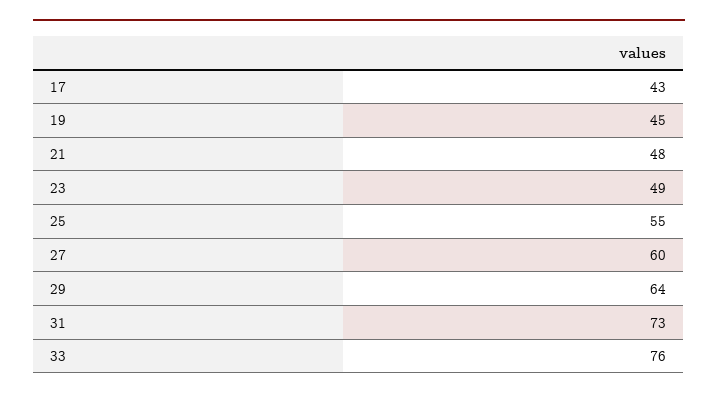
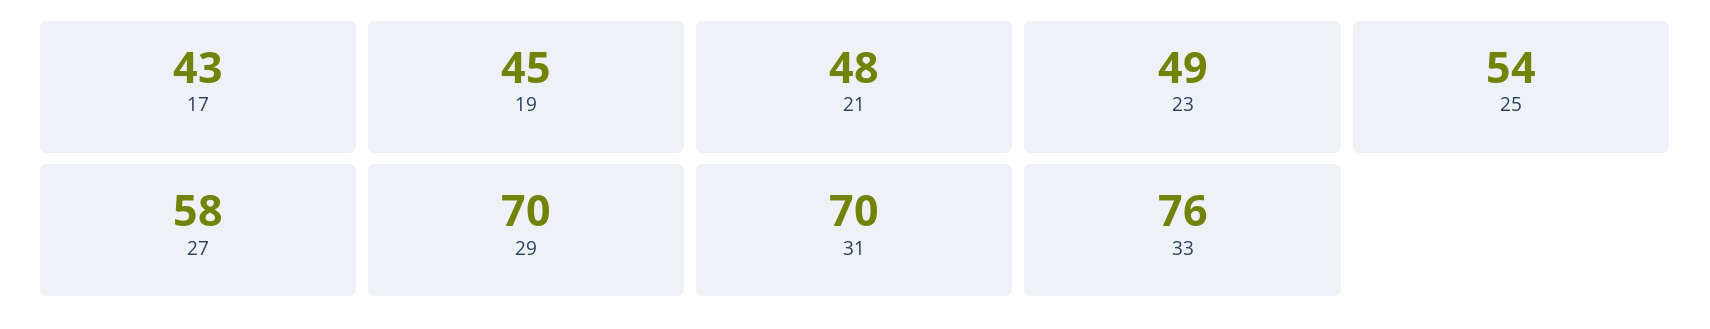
  {
    "17": 43,
    "19": 45,
    "21": 48,
    "23": 49,
-   "25": 55,
+   "25": 54,
-   "27": 60,
+   "27": 58,
-   "29": 64,
+   "29": 70,
-   "31": 73,
+   "31": 70,
    "33": 76
  }

